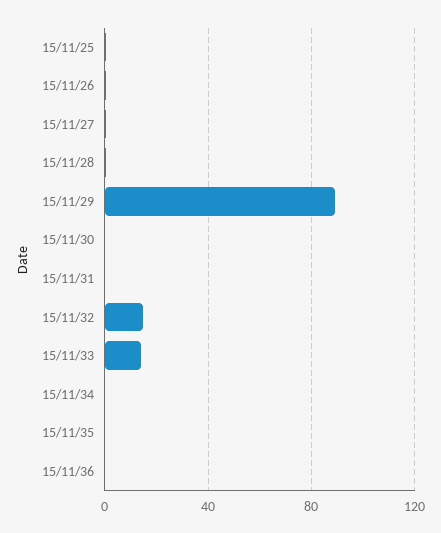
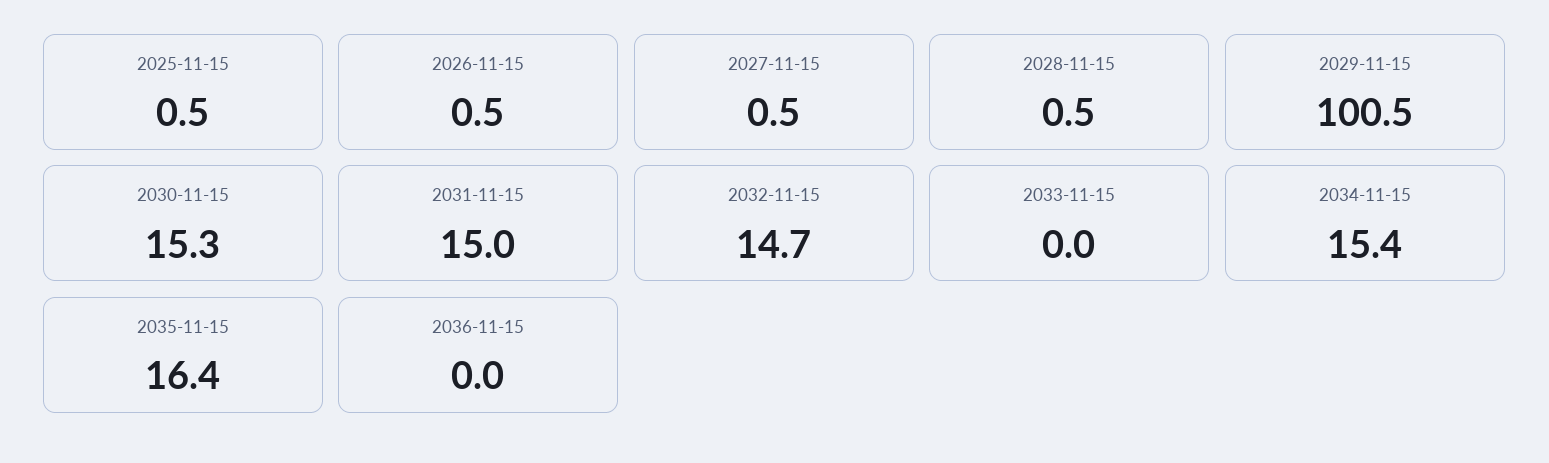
  {
    "15/11/25": 0.5,
    "15/11/26": 0.5,
    "15/11/27": 0.5,
    "15/11/28": 0.5,
-   "15/11/29": 90,
+   "15/11/29": 100.5,
-   "15/11/30": 0,
+   "15/11/30": 15.3,
-   "15/11/31": 0,
+   "15/11/31": 15,
    "15/11/32": 14.7,
-   "15/11/33": 15,
+   "15/11/33": 0,
-   "15/11/34": 0,
+   "15/11/34": 15.4,
-   "15/11/35": 0,
+   "15/11/35": 16.4,
    "15/11/36": 0
  }

